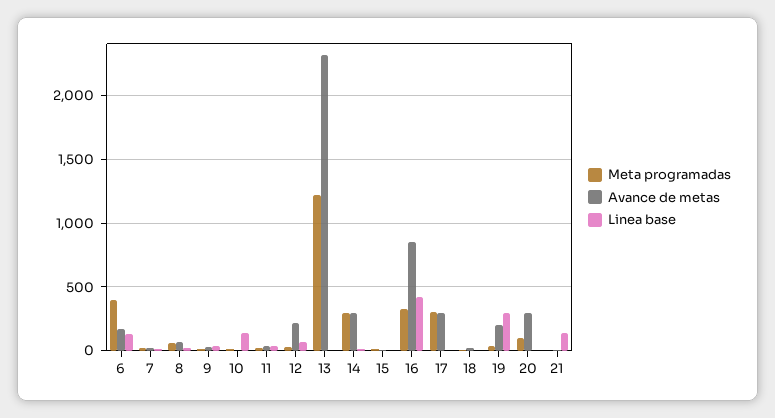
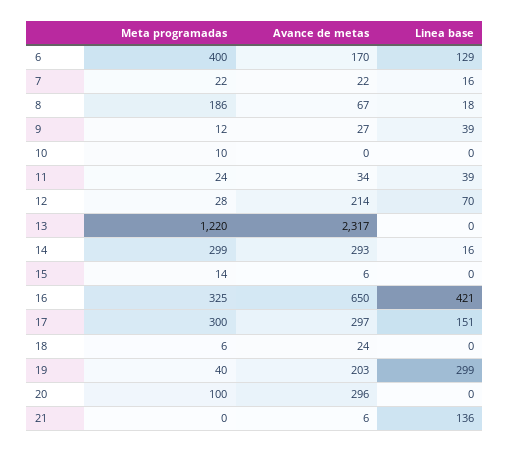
  {
    "Meta programadas": {
      "6": 400,
      "7": 22,
-     "8": 50,
+     "8": 186,
      "9": 12,
      "10": 10,
      "11": 24,
      "12": 28,
      "13": 1220,
      "14": 299,
      "15": 14,
      "16": 325,
      "17": 300,
      "18": 6,
      "19": 40,
      "20": 100,
      "21": 0
    },
    "Avance de metas": {
      "6": 170,
      "7": 22,
      "8": 67,
      "9": 27,
      "10": 0,
      "11": 34,
      "12": 214,
      "13": 2317,
      "14": 293,
      "15": 6,
-     "16": 850,
+     "16": 650,
      "17": 297,
      "18": 24,
      "19": 203,
      "20": 296,
      "21": 6
    },
    "Linea base": {
      "6": 129,
      "7": 16,
      "8": 18,
      "9": 39,
-     "10": 150,
+     "10": 0,
      "11": 39,
      "12": 70,
      "13": 0,
      "14": 16,
      "15": 0,
      "16": 421,
-     "17": 0,
+     "17": 151,
      "18": 0,
      "19": 299,
      "20": 0,
      "21": 136
    }
  }

